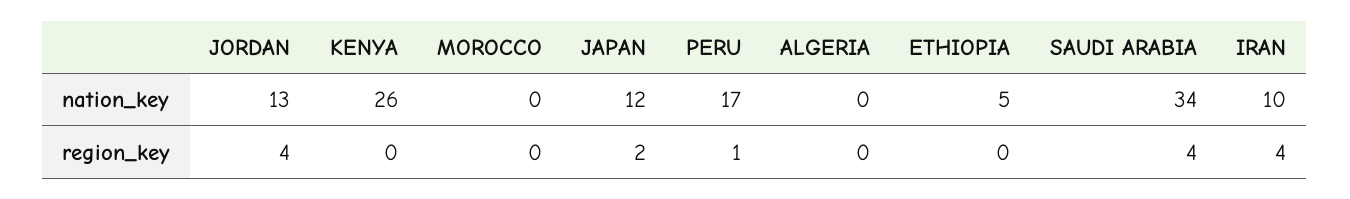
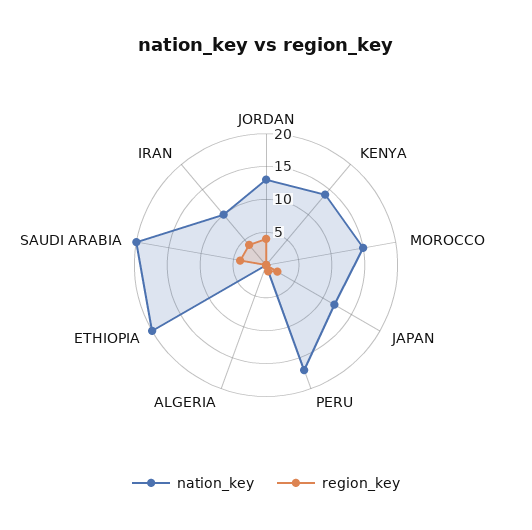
  {
    "nation_key": {
      "JORDAN": 13,
-     "KENYA": 26,
+     "KENYA": 15,
-     "MOROCCO": 0,
+     "MOROCCO": 15,
      "JAPAN": 12,
      "PERU": 17,
      "ALGERIA": 0,
-     "ETHIOPIA": 5,
+     "ETHIOPIA": 20,
-     "SAUDI ARABIA": 34,
+     "SAUDI ARABIA": 20,
      "IRAN": 10
    },
    "region_key": {
      "JORDAN": 4,
      "KENYA": 0,
      "MOROCCO": 0,
      "JAPAN": 2,
      "PERU": 1,
      "ALGERIA": 0,
      "ETHIOPIA": 0,
      "SAUDI ARABIA": 4,
      "IRAN": 4
    }
  }

